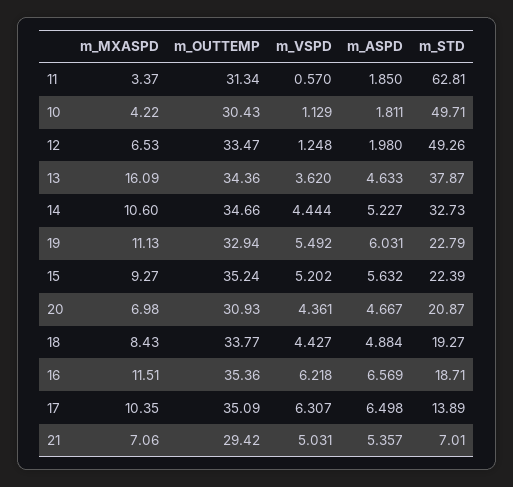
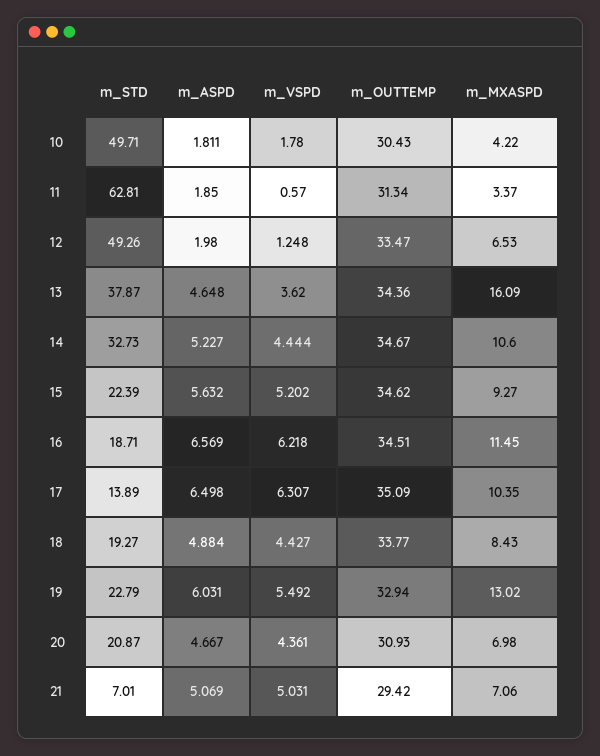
  {
    "m_MXASPD": {
      "11": 3.37,
      "10": 4.22,
      "12": 6.53,
      "13": 16.09,
      "14": 10.6,
-     "19": 11.13,
+     "19": 13.02,
      "15": 9.27,
      "20": 6.98,
      "18": 8.43,
-     "16": 11.51,
+     "16": 11.45,
      "17": 10.35,
      "21": 7.06
    },
    "m_OUTTEMP": {
      "11": 31.34,
      "10": 30.43,
      "12": 33.47,
      "13": 34.36,
-     "14": 34.66,
+     "14": 34.67,
      "19": 32.94,
-     "15": 35.24,
+     "15": 34.62,
      "20": 30.93,
      "18": 33.77,
-     "16": 35.36,
+     "16": 34.51,
      "17": 35.09,
      "21": 29.42
    },
    "m_VSPD": {
      "11": 0.57,
-     "10": 1.129,
+     "10": 1.78,
      "12": 1.248,
      "13": 3.62,
      "14": 4.444,
      "19": 5.492,
      "15": 5.202,
      "20": 4.361,
      "18": 4.427,
      "16": 6.218,
      "17": 6.307,
      "21": 5.031
    },
    "m_ASPD": {
      "11": 1.85,
      "10": 1.811,
      "12": 1.98,
-     "13": 4.633,
+     "13": 4.648,
      "14": 5.227,
      "19": 6.031,
      "15": 5.632,
      "20": 4.667,
      "18": 4.884,
      "16": 6.569,
      "17": 6.498,
-     "21": 5.357
+     "21": 5.069
    },
    "m_STD": {
      "11": 62.81,
      "10": 49.71,
      "12": 49.26,
      "13": 37.87,
      "14": 32.73,
      "19": 22.79,
      "15": 22.39,
      "20": 20.87,
      "18": 19.27,
      "16": 18.71,
      "17": 13.89,
      "21": 7.01
    }
  }

